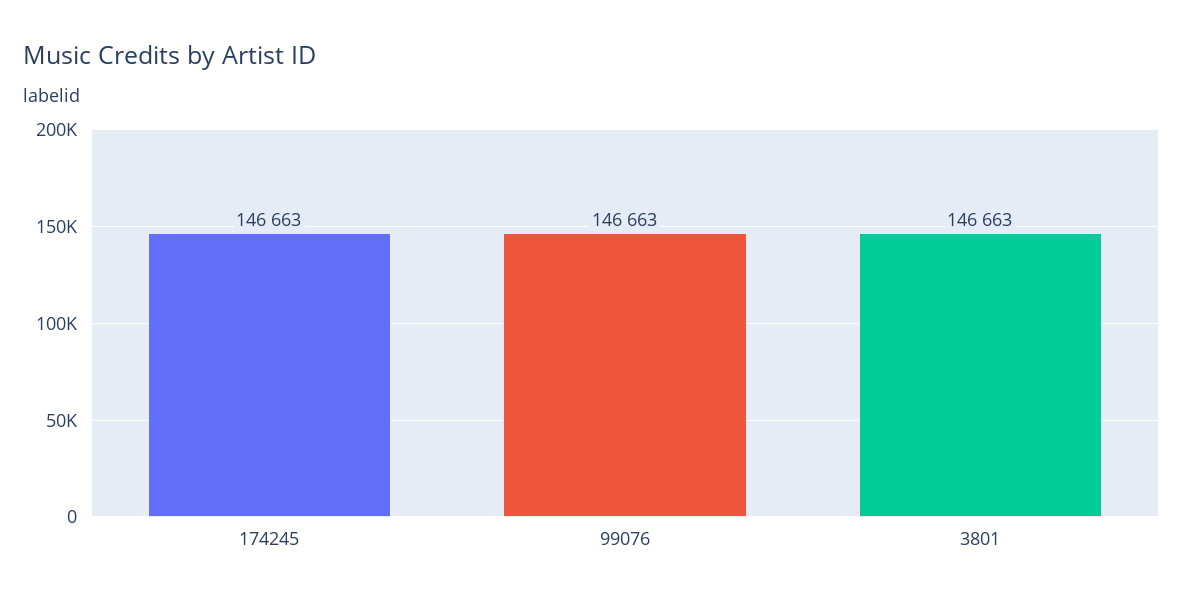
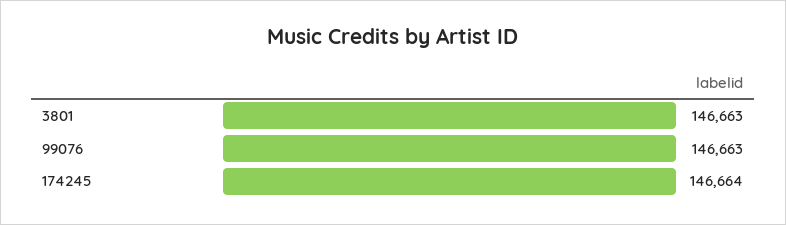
  {
-   "174245": 146663,
+   "174245": 146664,
    "99076": 146663,
    "3801": 146663
  }

